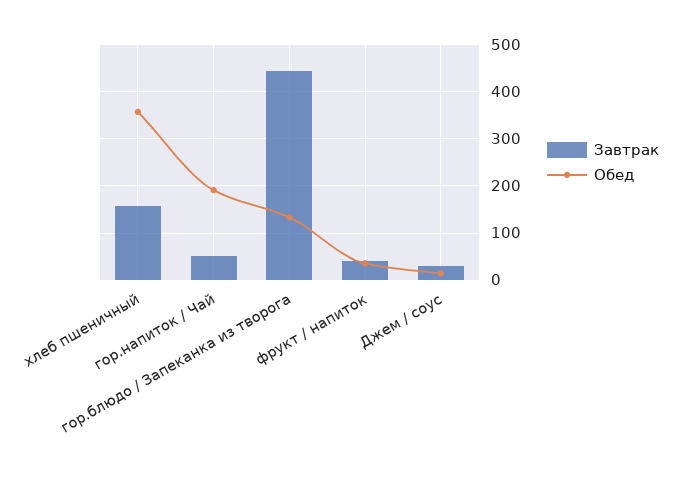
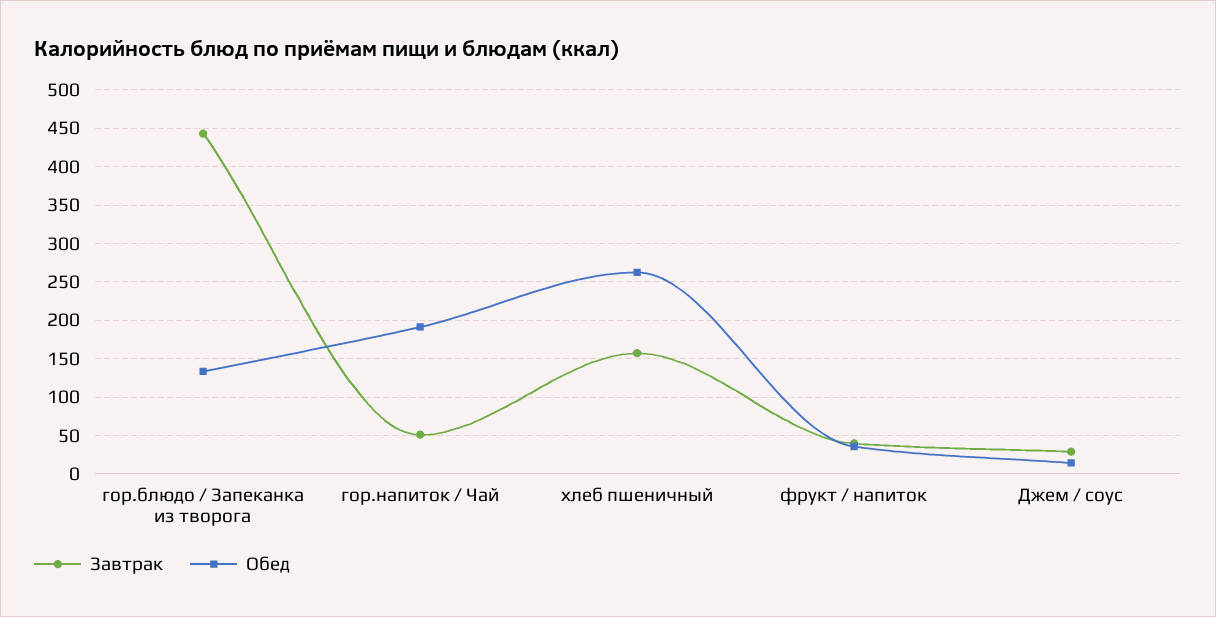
  {
    "Завтрак": {
      "хлеб пшеничный": 160,
      "гор.напиток / Чай": 50,
      "гор.блюдо / Запеканка из творога": 440,
      "фрукт / напиток": 40,
      "Джем / соус": 30
    },
    "Обед": {
-     "хлеб пшеничный": 360,
+     "хлеб пшеничный": 260,
      "гор.напиток / Чай": 190,
      "гор.блюдо / Запеканка из творога": 130,
      "фрукт / напиток": 40,
      "Джем / соус": 10
    }
  }

